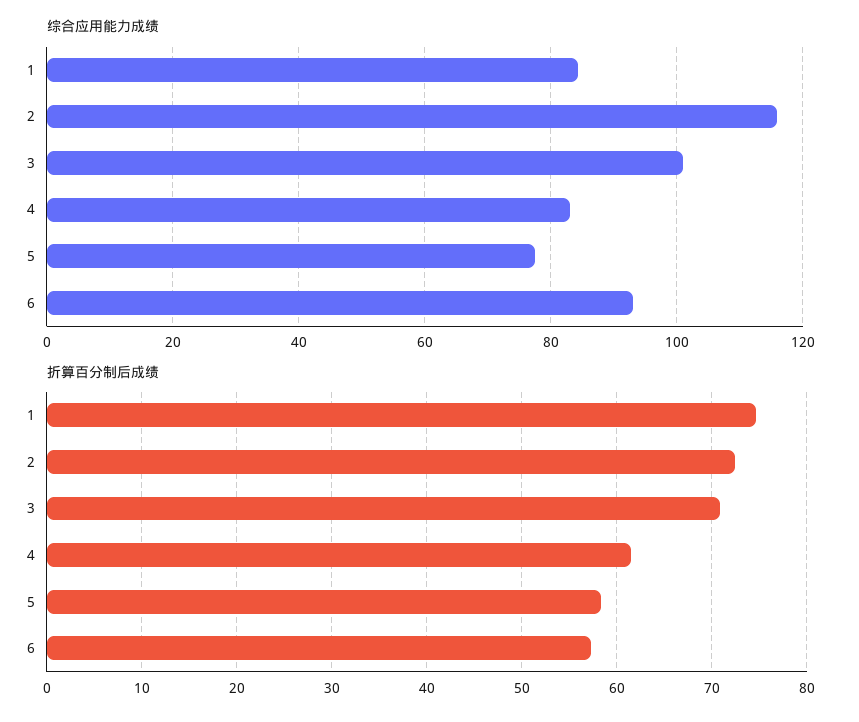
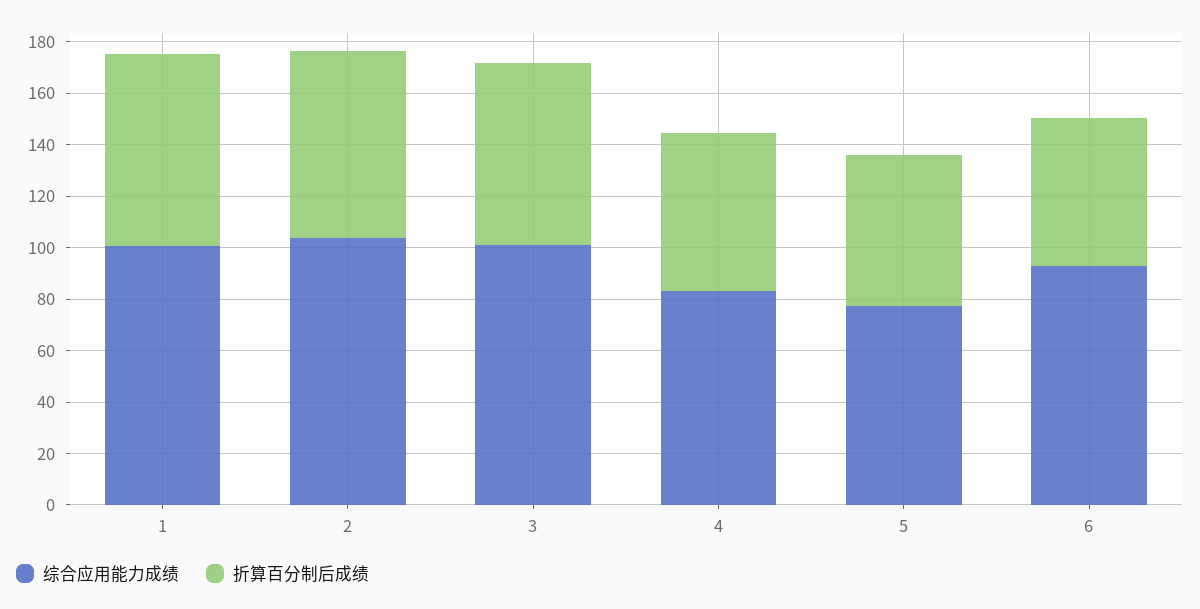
  {
    "综合应用能力成绩": {
-     "1": 84,
+     "1": 100,
-     "2": 116,
+     "2": 105,
      "3": 102,
      "4": 84,
      "5": 78,
      "6": 94
    },
    "折算百分制后成绩": {
      "1": 75,
      "2": 73,
      "3": 71,
      "4": 62,
      "5": 58,
      "6": 57
    }
  }

